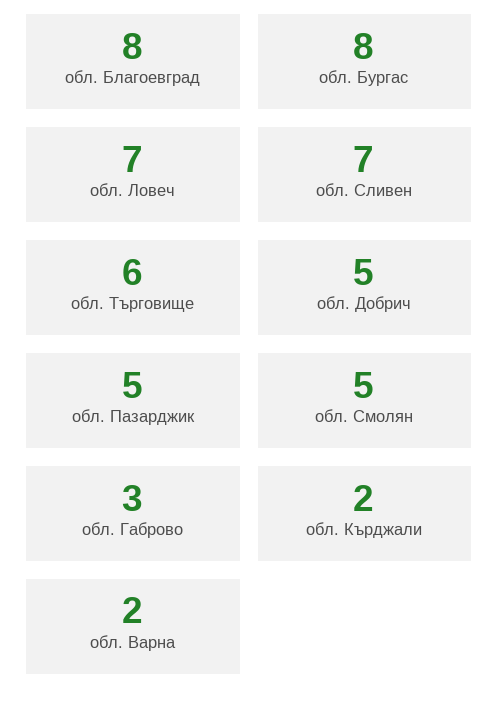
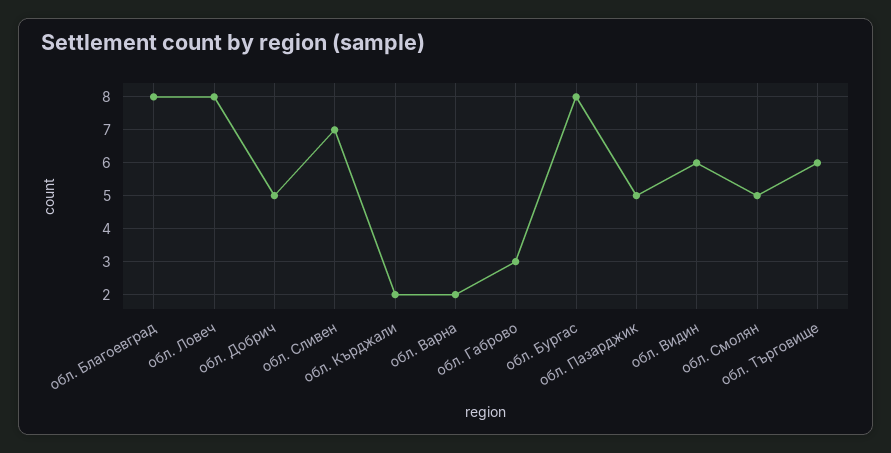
  {
    "обл. Благоевград": 8,
    "обл. Бургас": 8,
-   "обл. Ловеч": 7,
+   "обл. Ловеч": 8,
    "обл. Сливен": 7,
    "обл. Търговище": 6,
    "обл. Добрич": 5,
    "обл. Пазарджик": 5,
    "обл. Смолян": 5,
    "обл. Габрово": 3,
    "обл. Кърджали": 2,
-   "обл. Варна": 2
+   "обл. Варна": 2,
+   "обл. Видин": 6
  }

